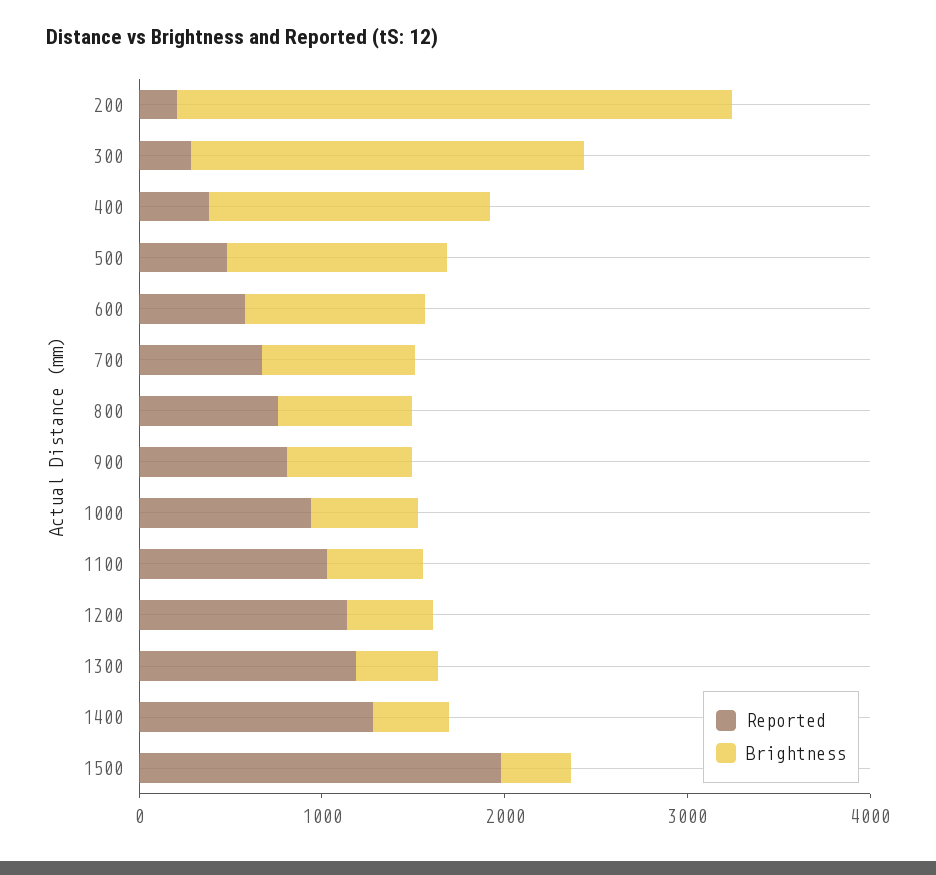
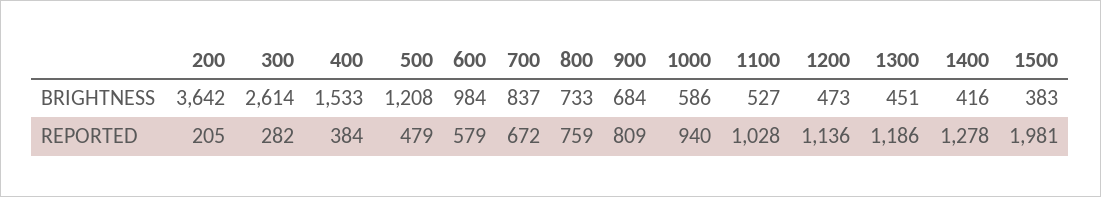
  {
    "Reported": {
      "200": 205,
      "300": 282,
      "400": 384,
      "500": 479,
      "600": 579,
      "700": 672,
      "800": 759,
      "900": 809,
      "1000": 940,
      "1100": 1028,
      "1200": 1136,
      "1300": 1186,
      "1400": 1278,
      "1500": 1981
    },
    "Brightness": {
-     "200": 3000,
+     "200": 3642,
-     "300": 2200,
+     "300": 2614,
      "400": 1533,
      "500": 1208,
      "600": 984,
      "700": 837,
      "800": 733,
      "900": 684,
      "1000": 586,
      "1100": 527,
      "1200": 473,
      "1300": 451,
      "1400": 416,
      "1500": 383
    }
  }

